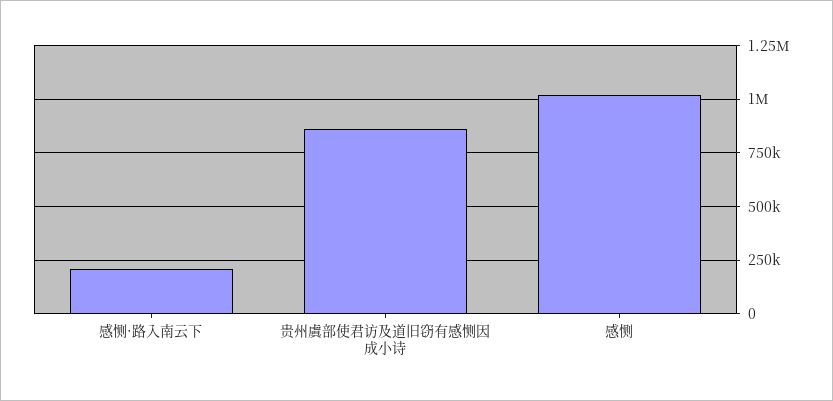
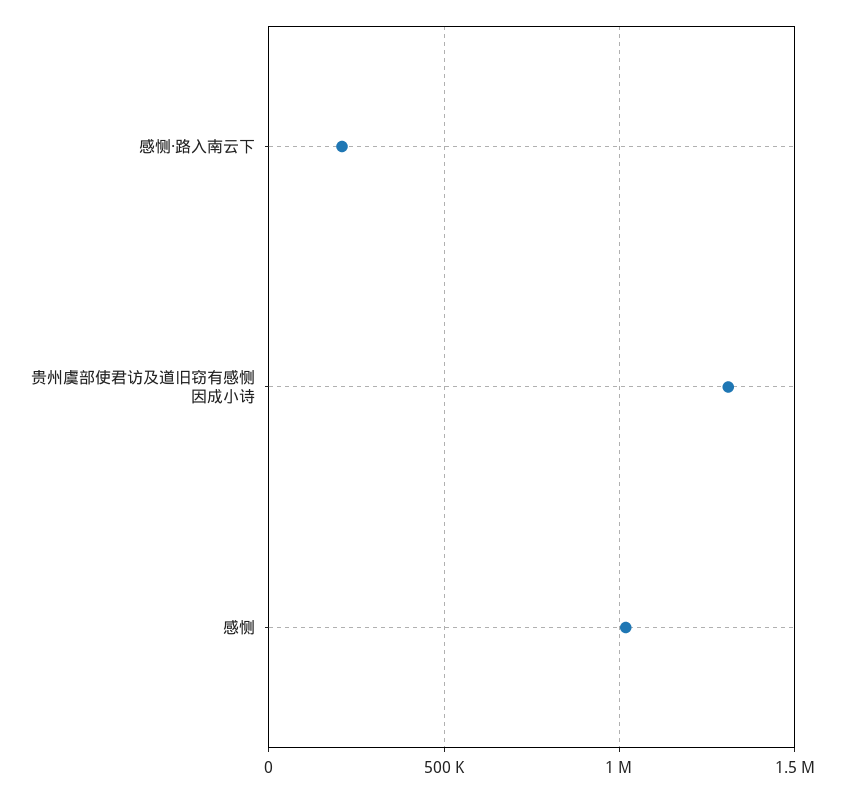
  {
    "感恻·路入南云下": 200000,
-   "贵州虞部使君访及道旧窃有感恻因成小诗": 850000,
+   "贵州虞部使君访及道旧窃有感恻因成小诗": 1300000,
    "感恻": 1000000
  }

